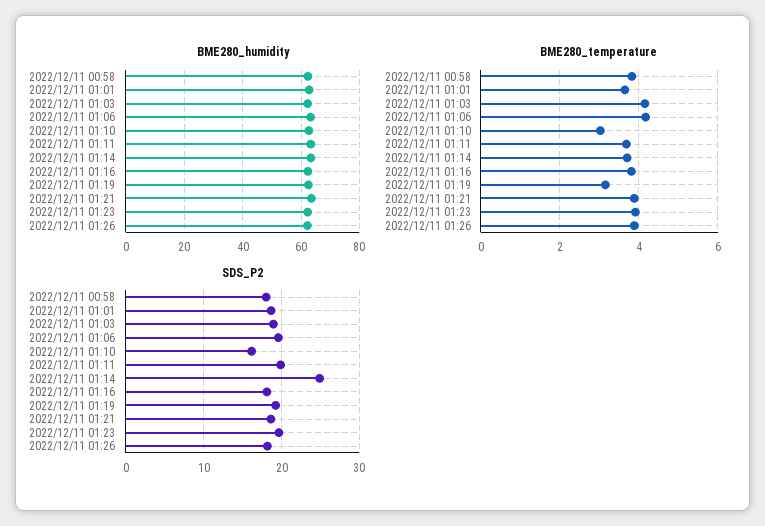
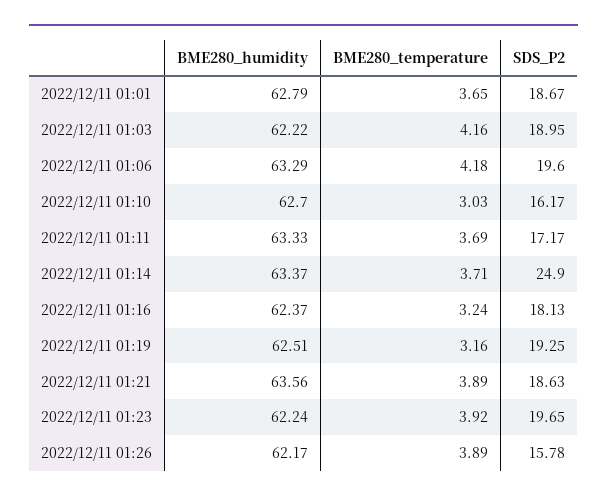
  {
    "BME280_humidity": {
-     "2022/12/11 00:58": 62.5,
      "2022/12/11 01:01": 62.79,
      "2022/12/11 01:03": 62.22,
      "2022/12/11 01:06": 63.29,
      "2022/12/11 01:10": 62.7,
      "2022/12/11 01:11": 63.33,
      "2022/12/11 01:14": 63.37,
      "2022/12/11 01:16": 62.37,
      "2022/12/11 01:19": 62.51,
      "2022/12/11 01:21": 63.56,
      "2022/12/11 01:23": 62.24,
      "2022/12/11 01:26": 62.17
    },
    "BME280_temperature": {
-     "2022/12/11 00:58": 3.8,
      "2022/12/11 01:01": 3.65,
      "2022/12/11 01:03": 4.16,
      "2022/12/11 01:06": 4.18,
      "2022/12/11 01:10": 3.03,
      "2022/12/11 01:11": 3.69,
      "2022/12/11 01:14": 3.71,
-     "2022/12/11 01:16": 3.8,
+     "2022/12/11 01:16": 3.24,
      "2022/12/11 01:19": 3.16,
      "2022/12/11 01:21": 3.89,
      "2022/12/11 01:23": 3.92,
      "2022/12/11 01:26": 3.89
    },
    "SDS_P2": {
-     "2022/12/11 00:58": 18,
      "2022/12/11 01:01": 18.67,
      "2022/12/11 01:03": 18.95,
      "2022/12/11 01:06": 19.6,
      "2022/12/11 01:10": 16.17,
-     "2022/12/11 01:11": 20,
+     "2022/12/11 01:11": 17.17,
      "2022/12/11 01:14": 24.9,
      "2022/12/11 01:16": 18.13,
      "2022/12/11 01:19": 19.25,
      "2022/12/11 01:21": 18.63,
      "2022/12/11 01:23": 19.65,
-     "2022/12/11 01:26": 18
+     "2022/12/11 01:26": 15.78
    }
  }

